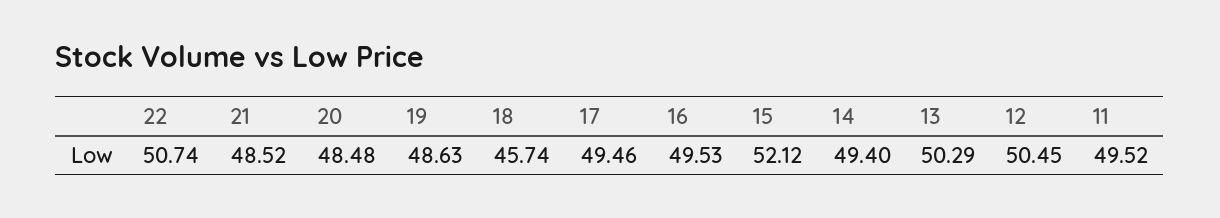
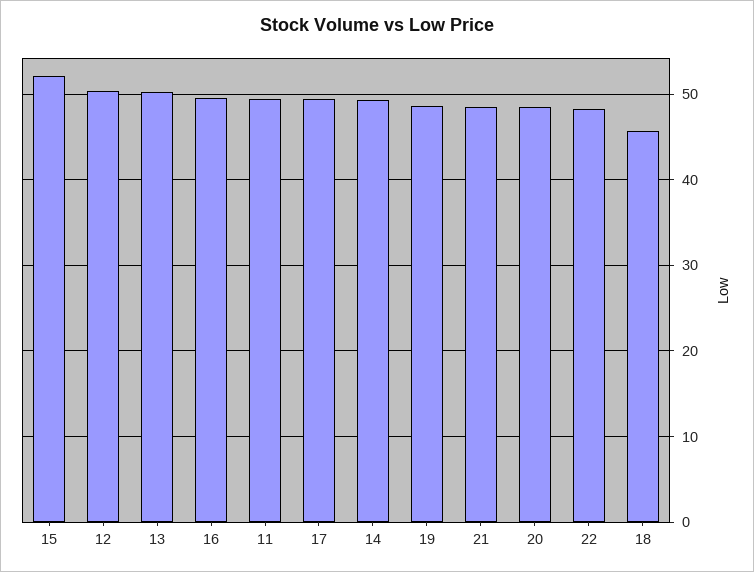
  {
-   "22": 50.74,
+   "22": 48,
    "21": 48.52,
    "20": 48.48,
    "19": 48.63,
    "18": 45.74,
    "17": 49.46,
    "16": 49.53,
    "15": 52.12,
    "14": 49.4,
    "13": 50.29,
    "12": 50.45,
    "11": 49.52
  }

